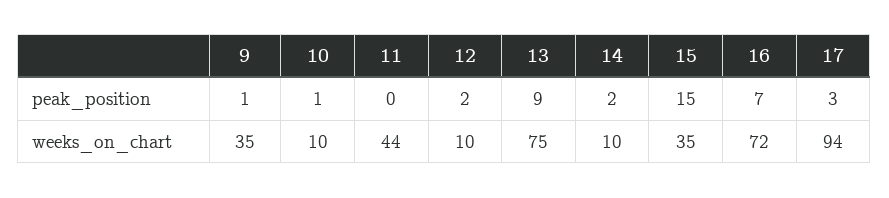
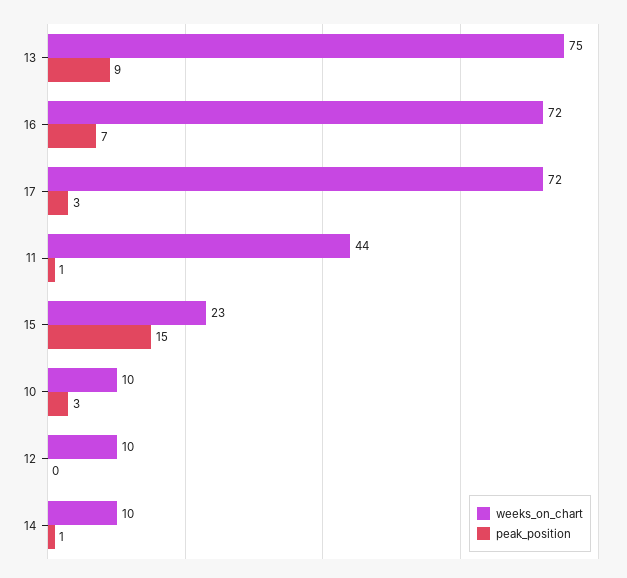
  {
    "peak_position": {
-     "9": 1,
-     "10": 1,
+     "10": 3,
-     "11": 0,
+     "11": 1,
-     "12": 2,
+     "12": 0,
      "13": 9,
-     "14": 2,
+     "14": 1,
      "15": 15,
      "16": 7,
      "17": 3
    },
    "weeks_on_chart": {
-     "9": 35,
      "10": 10,
      "11": 44,
      "12": 10,
      "13": 75,
      "14": 10,
-     "15": 35,
+     "15": 23,
      "16": 72,
-     "17": 94
+     "17": 72
    }
  }

